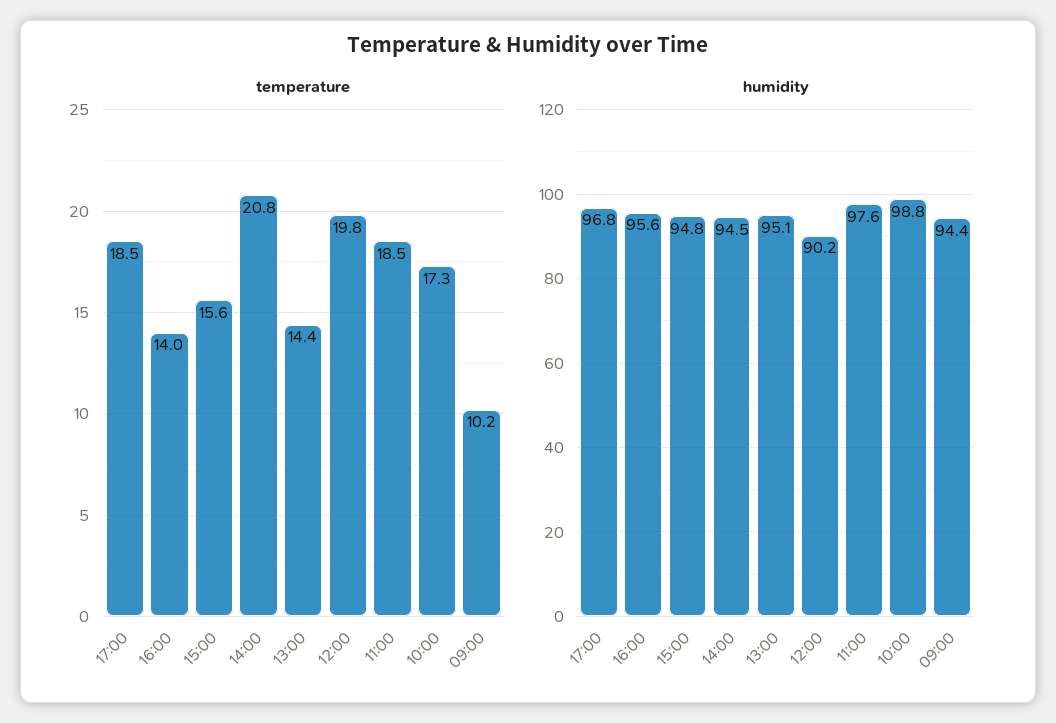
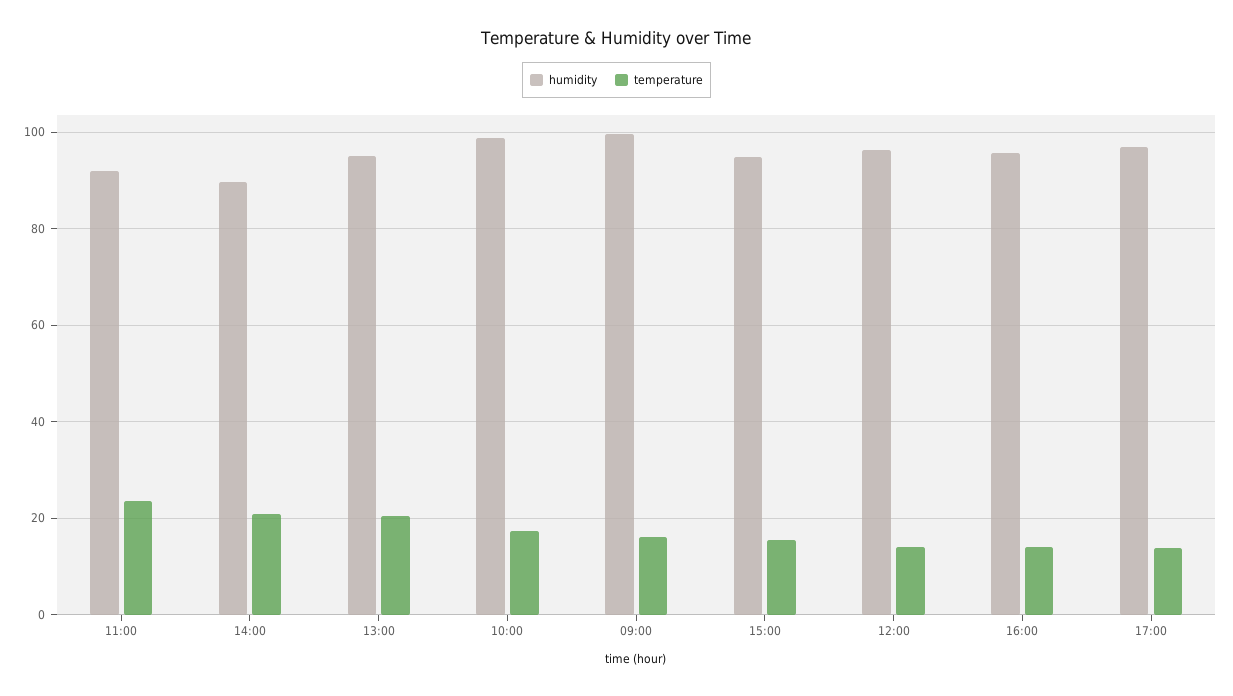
  {
    "temperature": {
-     "17:00": 18.5,
+     "17:00": 14,
      "16:00": 14,
      "15:00": 15.6,
      "14:00": 20.8,
-     "13:00": 14.4,
+     "13:00": 20,
-     "12:00": 19.8,
+     "12:00": 14,
-     "11:00": 18.5,
+     "11:00": 24,
      "10:00": 17.3,
-     "09:00": 10.2
+     "09:00": 16
    },
    "humidity": {
      "17:00": 96.8,
      "16:00": 95.6,
      "15:00": 94.8,
-     "14:00": 94.5,
+     "14:00": 90,
      "13:00": 95.1,
-     "12:00": 90.2,
+     "12:00": 96,
-     "11:00": 97.6,
+     "11:00": 92,
      "10:00": 98.8,
-     "09:00": 94.4
+     "09:00": 100
    }
  }

